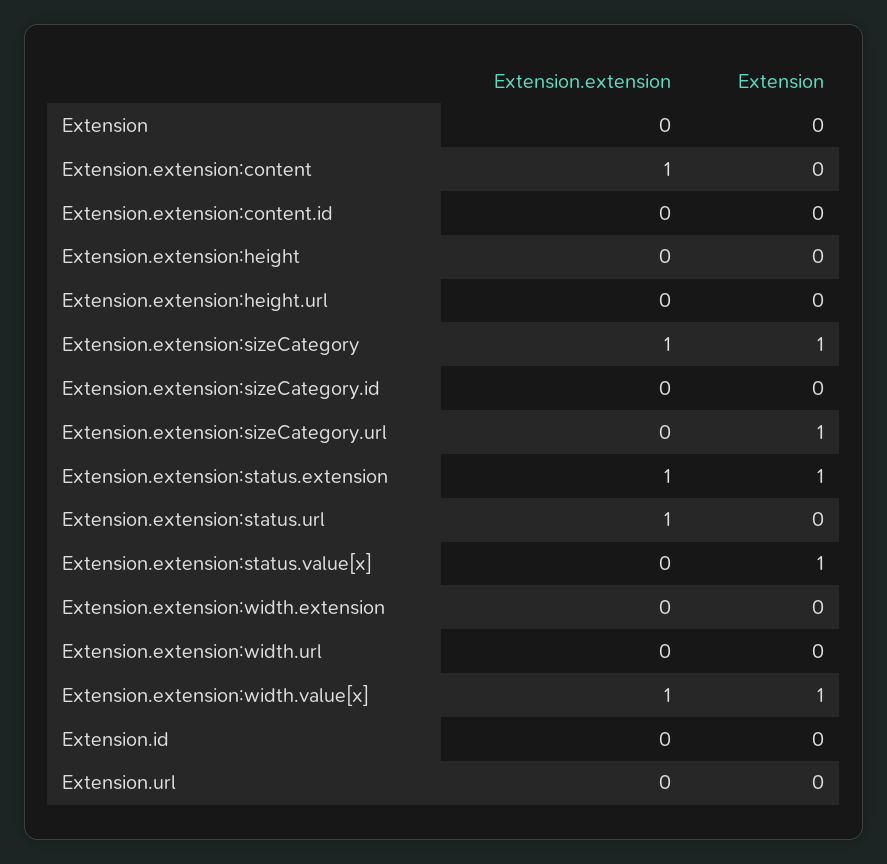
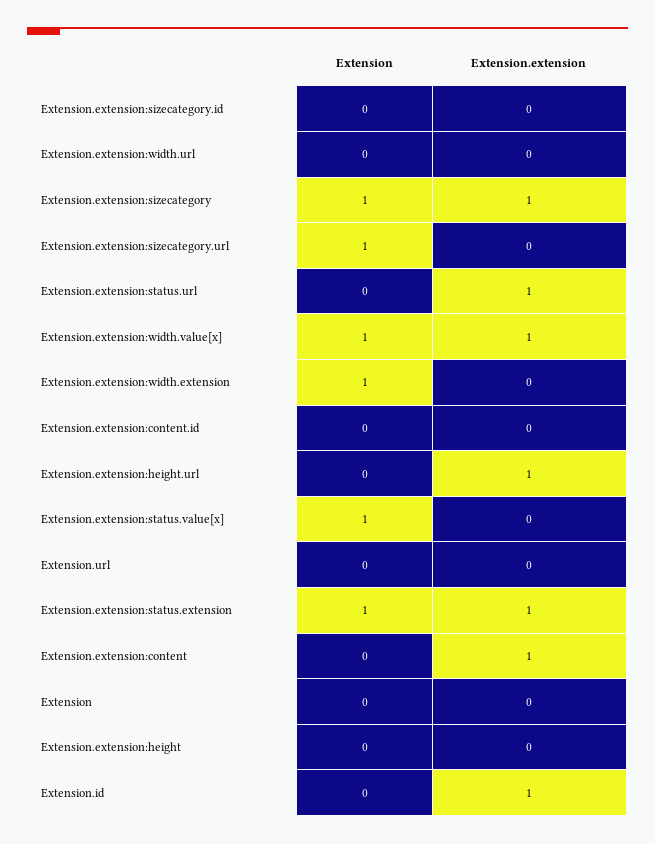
  {
    "Extension.extension": {
      "Extension": 0,
      "Extension.extension:content": 1,
      "Extension.extension:content.id": 0,
      "Extension.extension:height": 0,
-     "Extension.extension:height.url": 0,
+     "Extension.extension:height.url": 1,
      "Extension.extension:sizeCategory": 1,
      "Extension.extension:sizeCategory.id": 0,
      "Extension.extension:sizeCategory.url": 0,
      "Extension.extension:status.extension": 1,
      "Extension.extension:status.url": 1,
      "Extension.extension:status.value[x]": 0,
      "Extension.extension:width.extension": 0,
      "Extension.extension:width.url": 0,
      "Extension.extension:width.value[x]": 1,
-     "Extension.id": 0,
+     "Extension.id": 1,
      "Extension.url": 0
    },
    "Extension": {
      "Extension": 0,
      "Extension.extension:content": 0,
      "Extension.extension:content.id": 0,
      "Extension.extension:height": 0,
      "Extension.extension:height.url": 0,
      "Extension.extension:sizeCategory": 1,
      "Extension.extension:sizeCategory.id": 0,
      "Extension.extension:sizeCategory.url": 1,
      "Extension.extension:status.extension": 1,
      "Extension.extension:status.url": 0,
      "Extension.extension:status.value[x]": 1,
-     "Extension.extension:width.extension": 0,
+     "Extension.extension:width.extension": 1,
      "Extension.extension:width.url": 0,
      "Extension.extension:width.value[x]": 1,
      "Extension.id": 0,
      "Extension.url": 0
    }
  }

